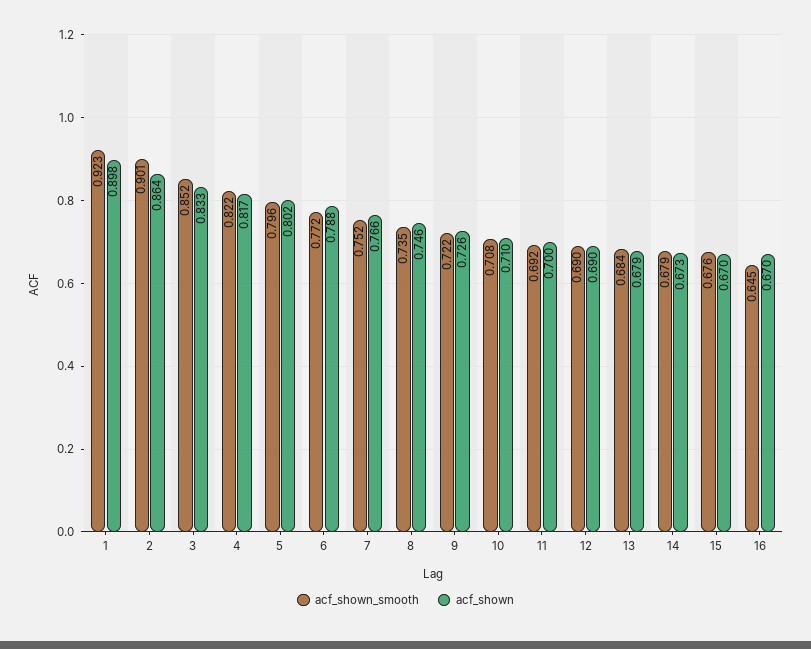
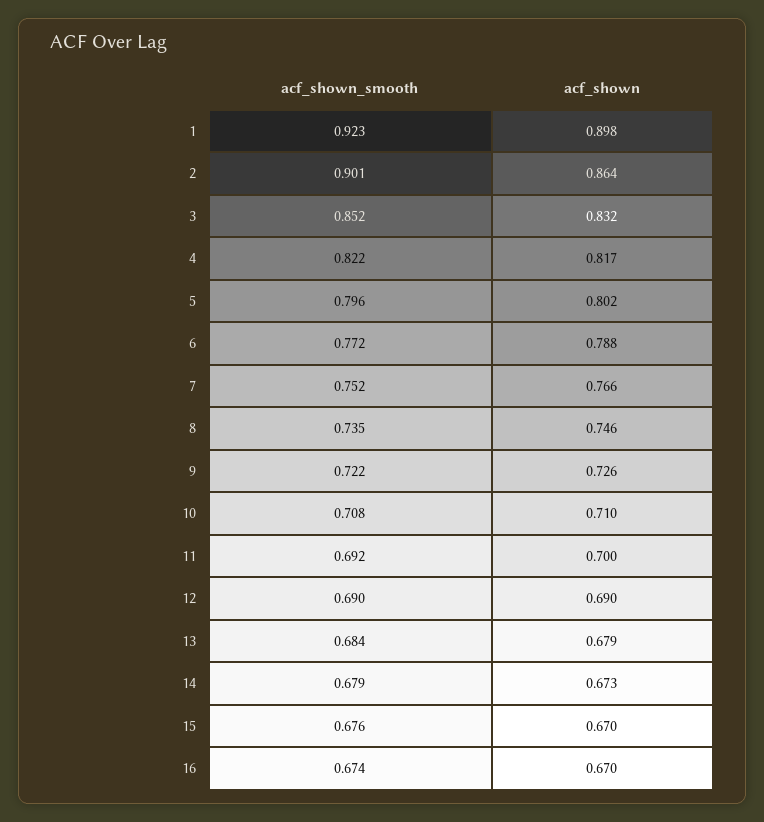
  {
    "acf_shown_smooth": {
      "1": 0.923,
      "2": 0.901,
      "3": 0.852,
      "4": 0.822,
      "5": 0.796,
      "6": 0.772,
      "7": 0.752,
      "8": 0.735,
      "9": 0.722,
      "10": 0.708,
      "11": 0.692,
      "12": 0.69,
      "13": 0.684,
      "14": 0.679,
      "15": 0.676,
-     "16": 0.645
+     "16": 0.674
    },
    "acf_shown": {
      "1": 0.898,
      "2": 0.864,
-     "3": 0.833,
+     "3": 0.832,
      "4": 0.817,
      "5": 0.802,
      "6": 0.788,
      "7": 0.766,
      "8": 0.746,
      "9": 0.726,
      "10": 0.71,
      "11": 0.7,
      "12": 0.69,
      "13": 0.679,
      "14": 0.673,
      "15": 0.67,
      "16": 0.67
    }
  }

